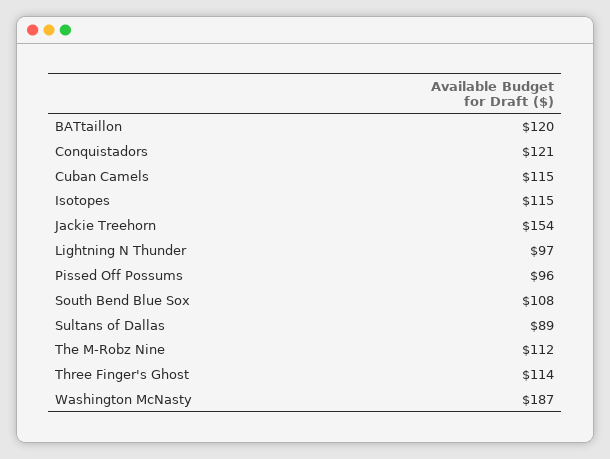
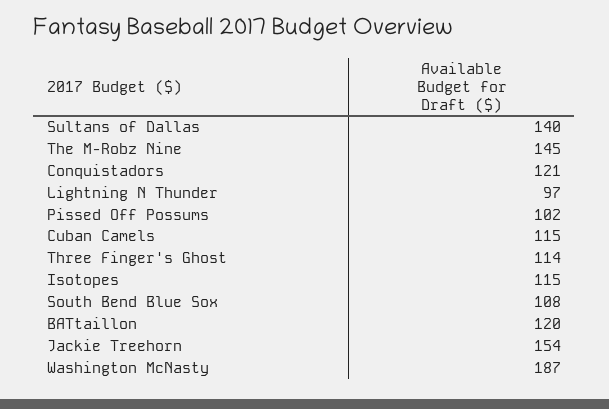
  {
    "BATtaillon": 120,
    "Conquistadors": 121,
    "Cuban Camels": 115,
    "Isotopes": 115,
    "Jackie Treehorn": 154,
    "Lightning N Thunder": 97,
-   "Pissed Off Possums": 96,
+   "Pissed Off Possums": 102,
    "South Bend Blue Sox": 108,
-   "Sultans of Dallas": 89,
+   "Sultans of Dallas": 140,
-   "The M-Robz Nine": 112,
+   "The M-Robz Nine": 145,
    "Three Finger's Ghost": 114,
    "Washington McNasty": 187
  }

